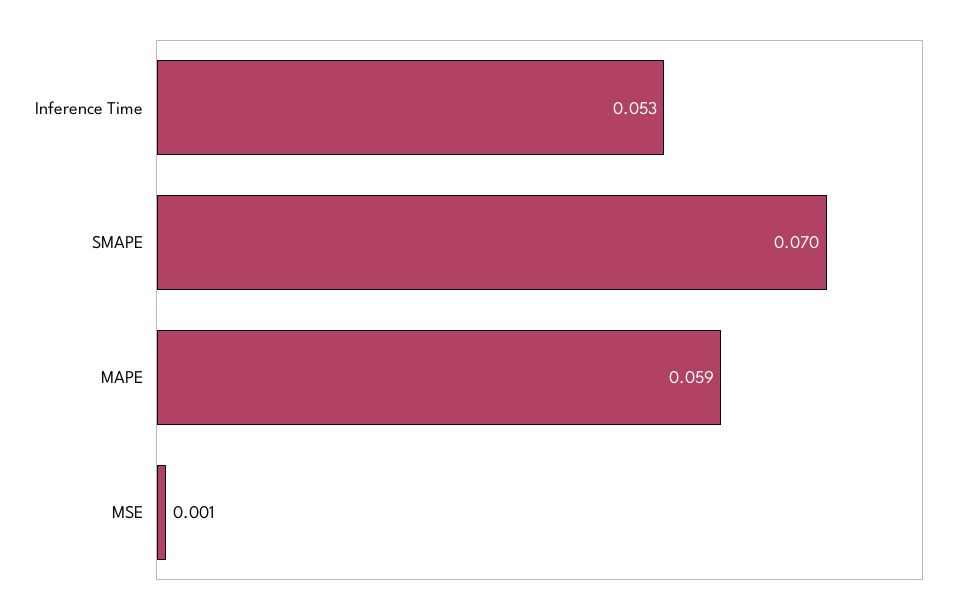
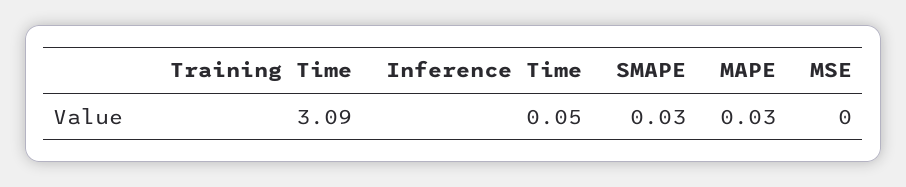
  {
    "Inference Time": 0.053,
-   "SMAPE": 0.07,
+   "SMAPE": 0.03,
-   "MAPE": 0.059,
+   "MAPE": 0.03,
-   "MSE": 0.001
+   "MSE": 0.001,
+   "Training Time": 3.09
  }

